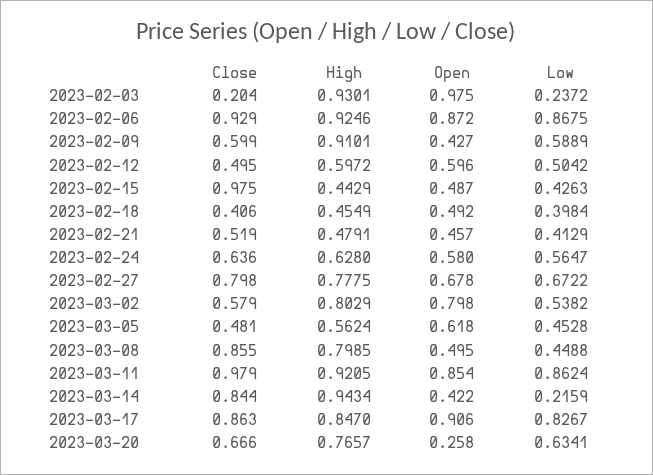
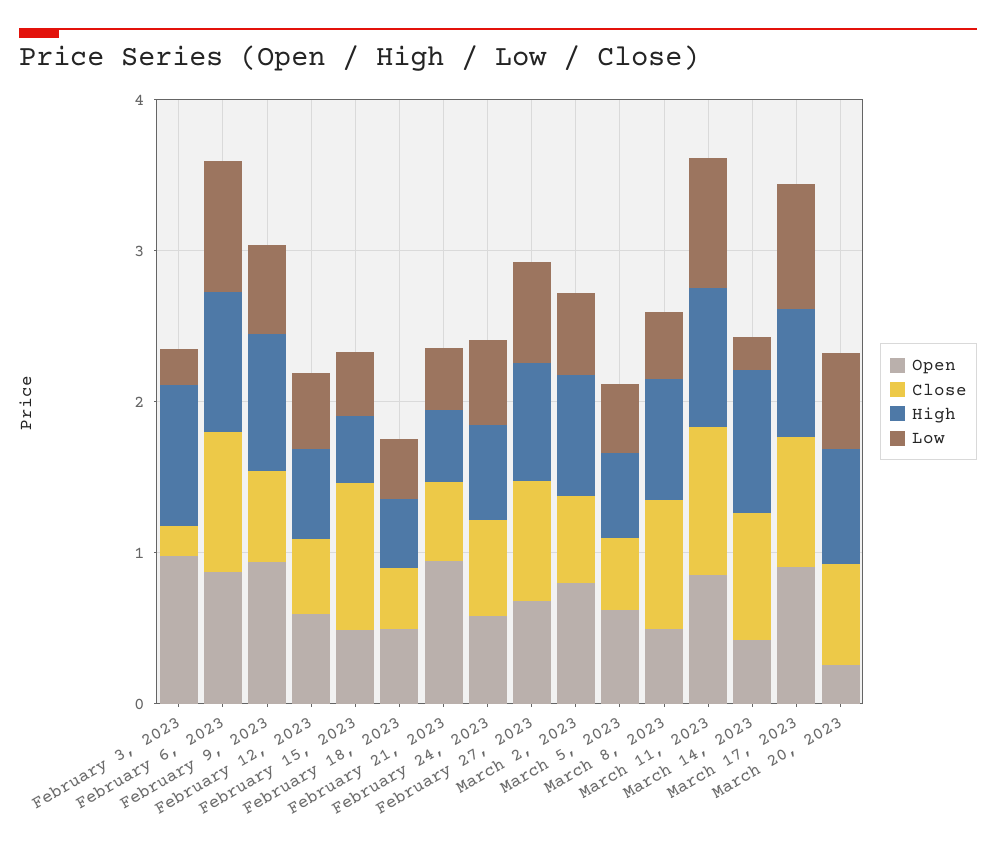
  {
    "Close": {
      "2023-02-03": 0.204,
      "2023-02-06": 0.929,
      "2023-02-09": 0.599,
      "2023-02-12": 0.495,
      "2023-02-15": 0.975,
      "2023-02-18": 0.406,
      "2023-02-21": 0.519,
      "2023-02-24": 0.636,
      "2023-02-27": 0.798,
      "2023-03-02": 0.579,
      "2023-03-05": 0.481,
      "2023-03-08": 0.855,
      "2023-03-11": 0.979,
      "2023-03-14": 0.844,
      "2023-03-17": 0.863,
      "2023-03-20": 0.666
    },
    "High": {
      "2023-02-03": 0.9301,
      "2023-02-06": 0.9246,
      "2023-02-09": 0.9101,
      "2023-02-12": 0.5972,
      "2023-02-15": 0.4429,
      "2023-02-18": 0.4549,
      "2023-02-21": 0.4791,
      "2023-02-24": 0.628,
      "2023-02-27": 0.7775,
      "2023-03-02": 0.8029,
      "2023-03-05": 0.5624,
      "2023-03-08": 0.7985,
      "2023-03-11": 0.9205,
      "2023-03-14": 0.9434,
      "2023-03-17": 0.847,
      "2023-03-20": 0.7657
    },
    "Open": {
      "2023-02-03": 0.975,
      "2023-02-06": 0.872,
-     "2023-02-09": 0.427,
+     "2023-02-09": 1,
      "2023-02-12": 0.596,
      "2023-02-15": 0.487,
      "2023-02-18": 0.492,
-     "2023-02-21": 0.457,
+     "2023-02-21": 1,
      "2023-02-24": 0.58,
      "2023-02-27": 0.678,
      "2023-03-02": 0.798,
      "2023-03-05": 0.618,
      "2023-03-08": 0.495,
      "2023-03-11": 0.854,
      "2023-03-14": 0.422,
      "2023-03-17": 0.906,
      "2023-03-20": 0.258
    },
    "Low": {
      "2023-02-03": 0.2372,
      "2023-02-06": 0.8675,
      "2023-02-09": 0.5889,
      "2023-02-12": 0.5042,
      "2023-02-15": 0.4263,
      "2023-02-18": 0.3984,
      "2023-02-21": 0.4129,
      "2023-02-24": 0.5647,
      "2023-02-27": 0.6722,
      "2023-03-02": 0.5382,
      "2023-03-05": 0.4528,
      "2023-03-08": 0.4488,
      "2023-03-11": 0.8624,
      "2023-03-14": 0.2159,
      "2023-03-17": 0.8267,
      "2023-03-20": 0.6341
    }
  }

